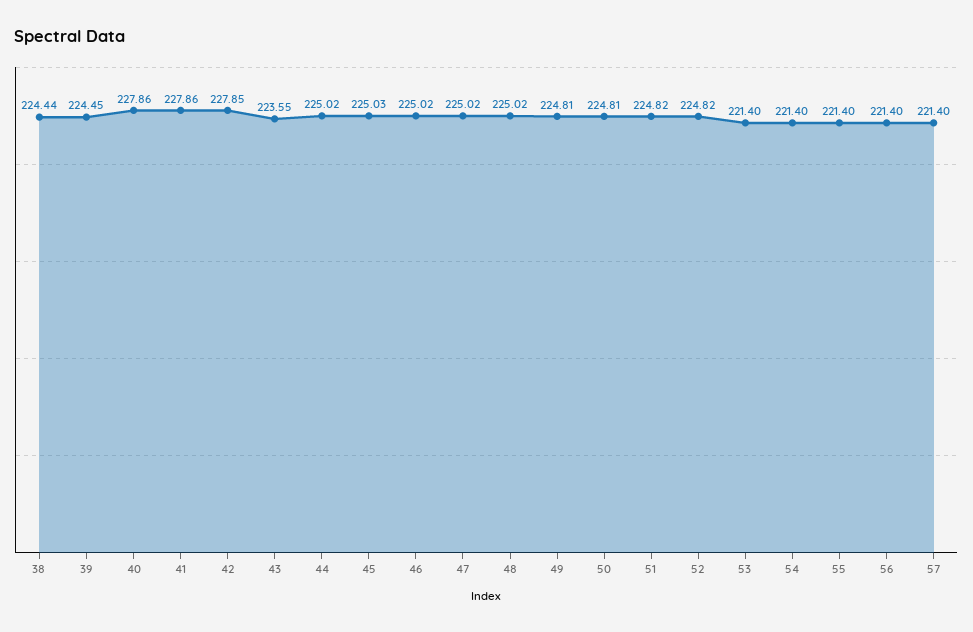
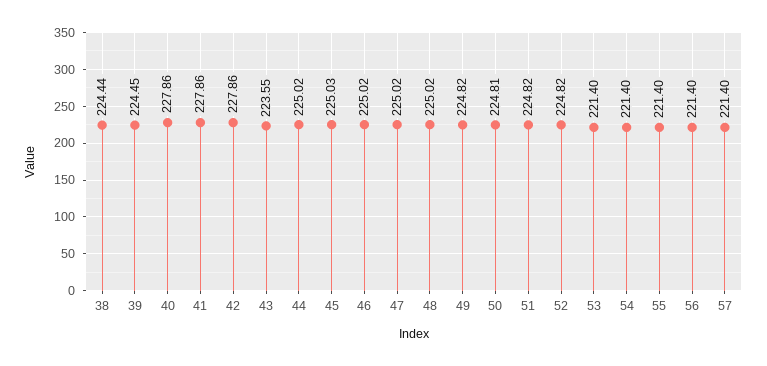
  {
    "38": 224.44,
    "39": 224.45,
    "40": 227.86,
    "41": 227.86,
-   "42": 227.85,
+   "42": 227.86,
    "43": 223.55,
    "44": 225.02,
    "45": 225.03,
    "46": 225.02,
    "47": 225.02,
    "48": 225.02,
-   "49": 224.81,
+   "49": 224.82,
    "50": 224.81,
    "51": 224.82,
    "52": 224.82,
    "53": 221.4,
    "54": 221.4,
    "55": 221.4,
    "56": 221.4,
    "57": 221.4
  }

